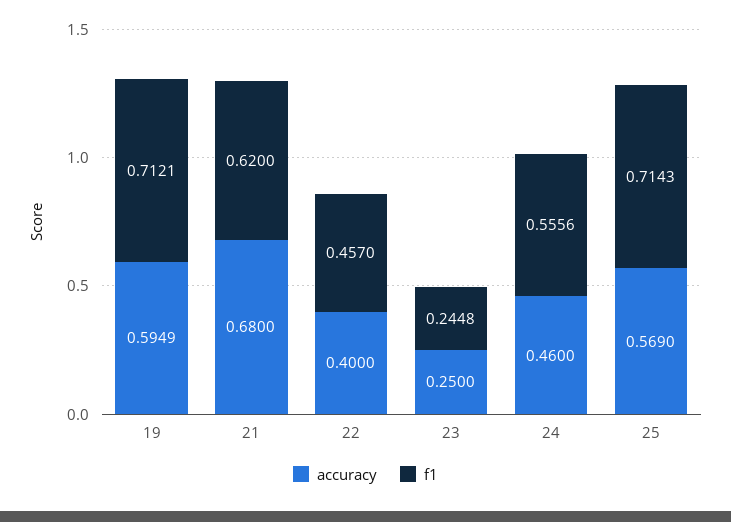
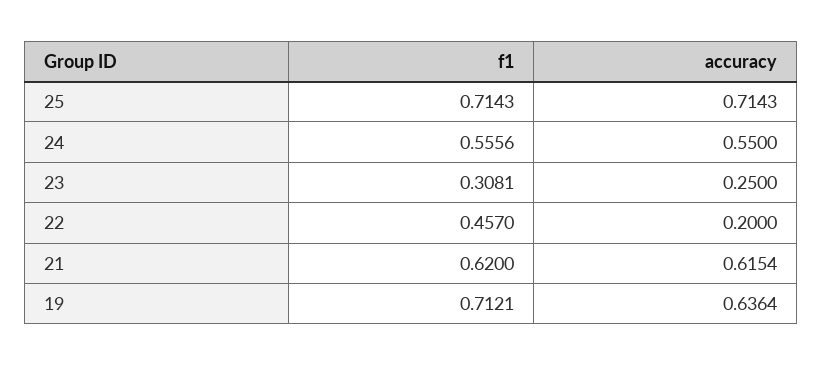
  {
    "accuracy": {
-     "19": 0.5949,
+     "19": 0.6364,
-     "21": 0.68,
+     "21": 0.6154,
-     "22": 0.4,
+     "22": 0.2,
      "23": 0.25,
-     "24": 0.46,
+     "24": 0.55,
-     "25": 0.569
+     "25": 0.7143
    },
    "f1": {
      "19": 0.7121,
      "21": 0.62,
      "22": 0.457,
-     "23": 0.2448,
+     "23": 0.3081,
      "24": 0.5556,
      "25": 0.7143
    }
  }

